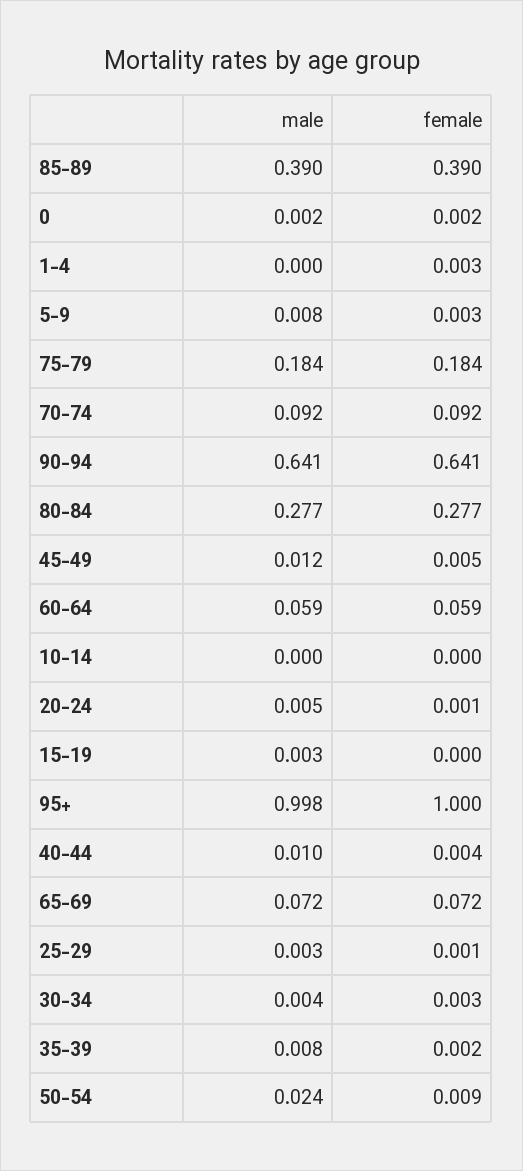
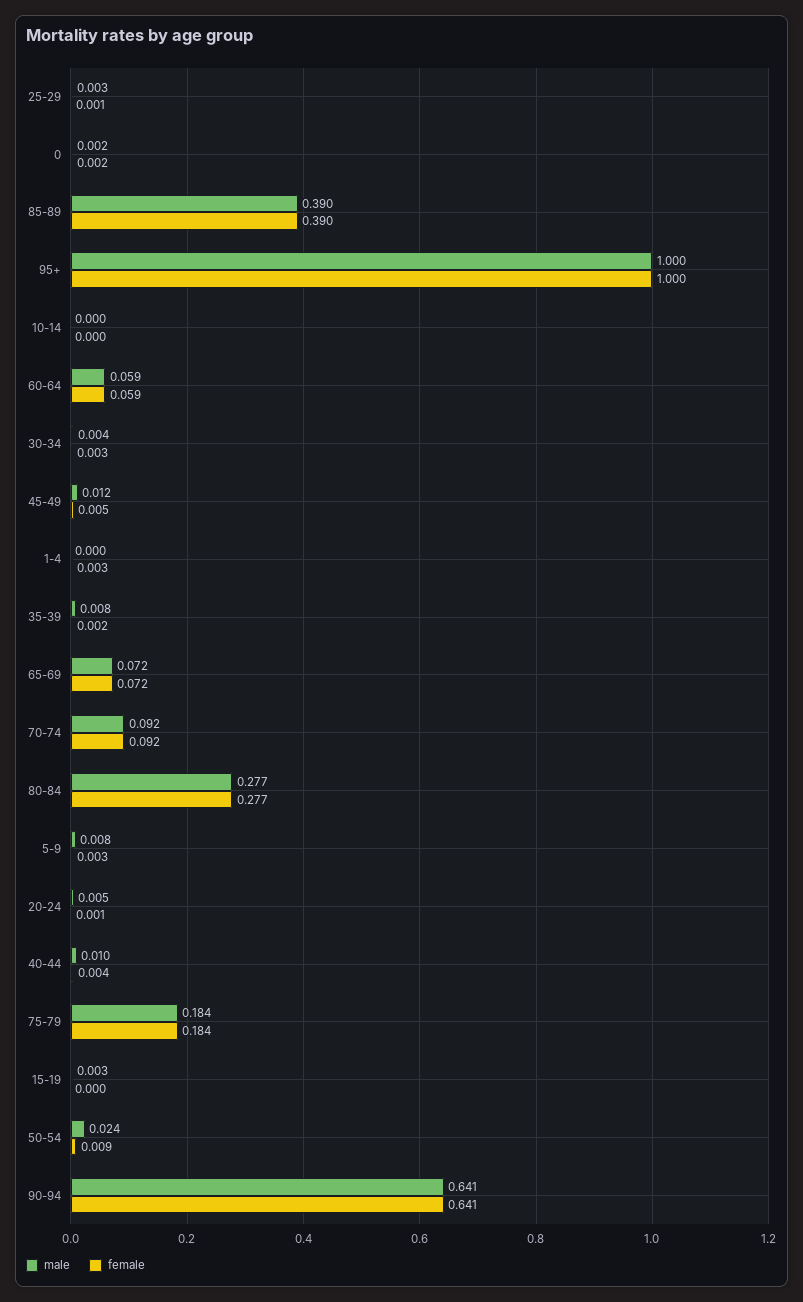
  {
    "male": {
      "85-89": 0.39,
      "0": 0.002,
      "1-4": 0,
      "5-9": 0.008,
      "75-79": 0.184,
      "70-74": 0.092,
      "90-94": 0.641,
      "80-84": 0.277,
      "45-49": 0.012,
      "60-64": 0.059,
      "10-14": 0,
      "20-24": 0.005,
      "15-19": 0.003,
-     "95+": 0.998,
+     "95+": 1,
      "40-44": 0.01,
      "65-69": 0.072,
      "25-29": 0.003,
      "30-34": 0.004,
      "35-39": 0.008,
      "50-54": 0.024
    },
    "female": {
      "85-89": 0.39,
      "0": 0.002,
      "1-4": 0.003,
      "5-9": 0.003,
      "75-79": 0.184,
      "70-74": 0.092,
      "90-94": 0.641,
      "80-84": 0.277,
      "45-49": 0.005,
      "60-64": 0.059,
      "10-14": 0,
      "20-24": 0.001,
      "15-19": 0,
      "95+": 1,
      "40-44": 0.004,
      "65-69": 0.072,
      "25-29": 0.001,
      "30-34": 0.003,
      "35-39": 0.002,
      "50-54": 0.009
    }
  }

